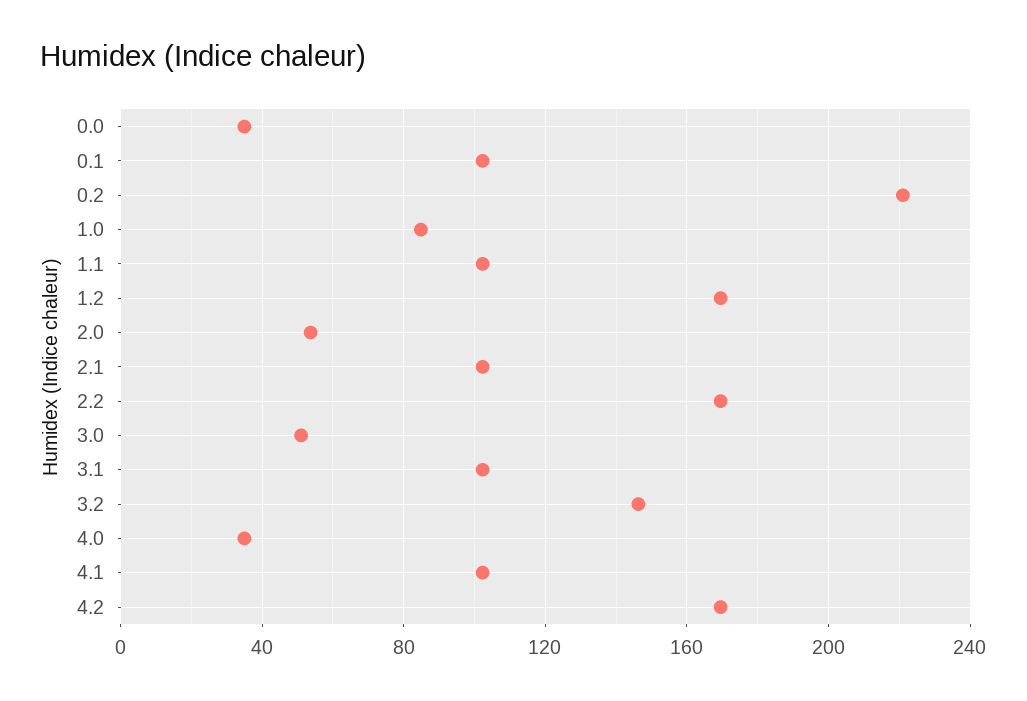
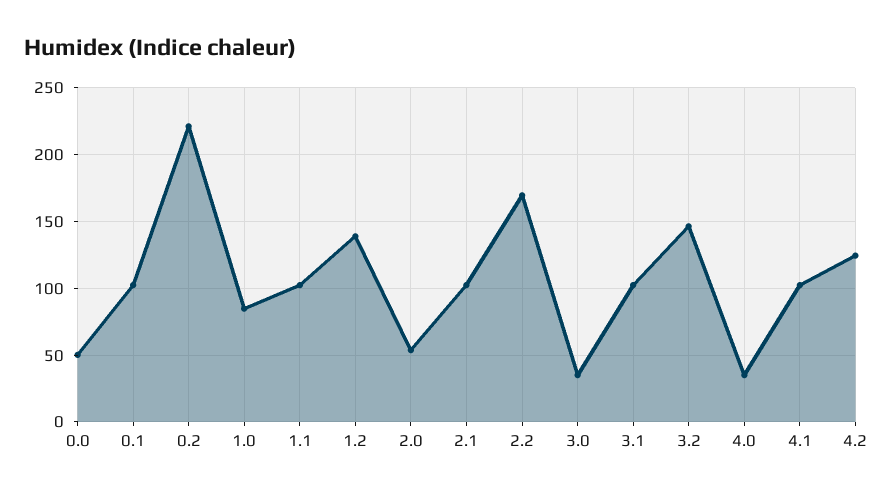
  {
-   "0.0": 35,
+   "0.0": 50,
    "0.1": 100,
    "0.2": 220,
    "1.0": 85,
    "1.1": 100,
-   "1.2": 170,
+   "1.2": 140,
    "2.0": 55,
    "2.1": 100,
    "2.2": 170,
-   "3.0": 50,
+   "3.0": 35,
    "3.1": 100,
    "3.2": 145,
    "4.0": 35,
    "4.1": 100,
-   "4.2": 170
+   "4.2": 125
  }

